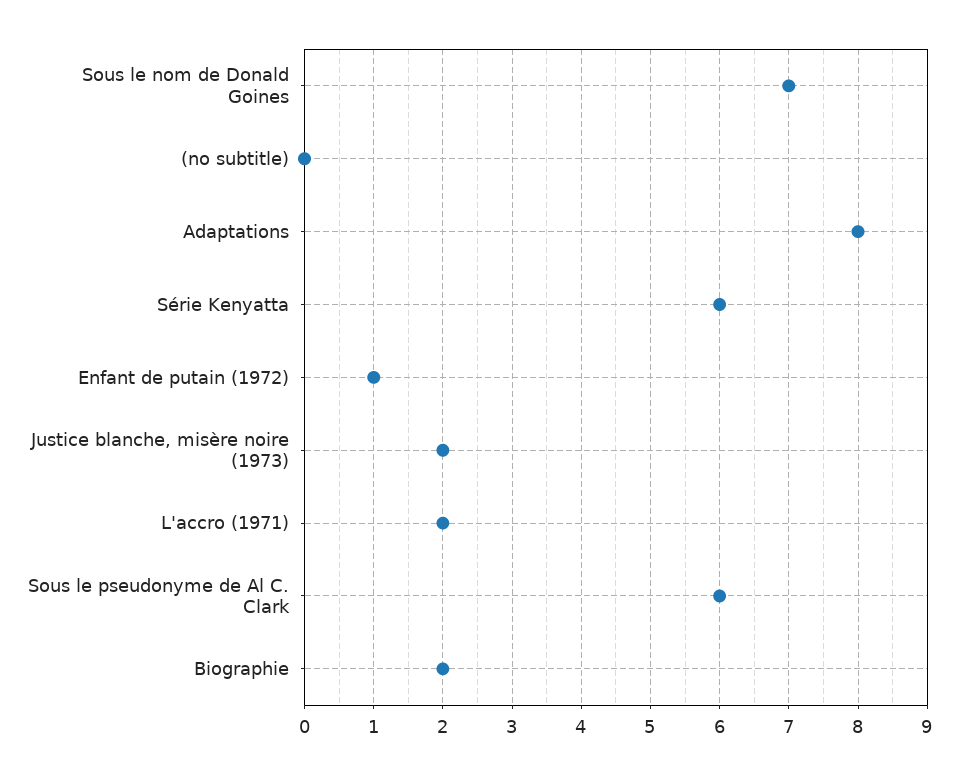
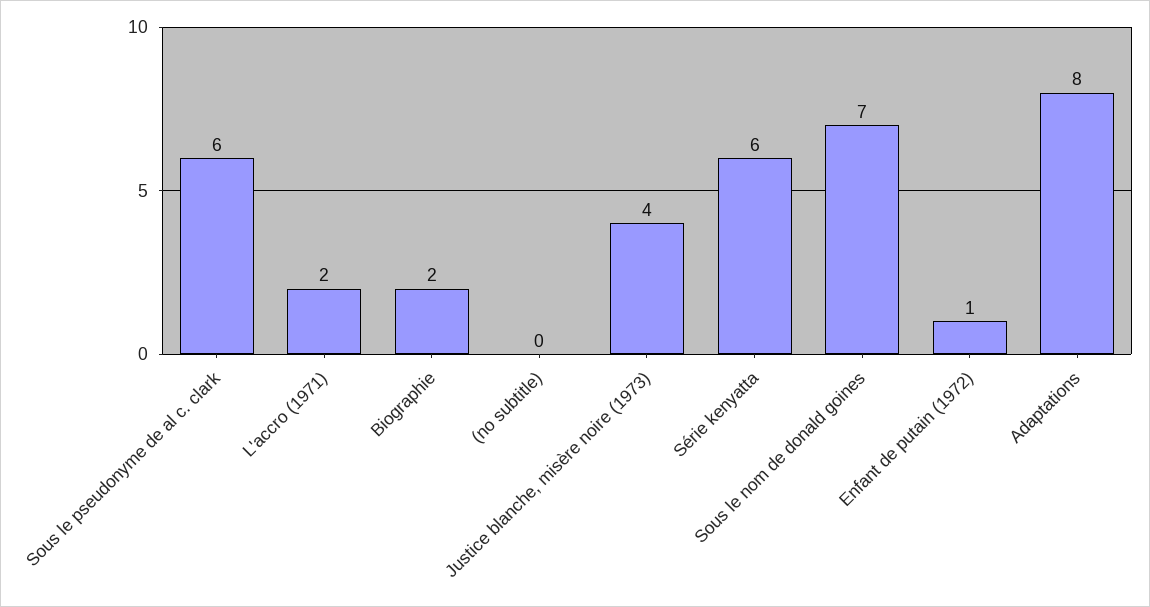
  {
    "Sous le nom de Donald Goines": 7,
    "(no subtitle)": 0,
    "Adaptations": 8,
    "Série Kenyatta": 6,
    "Enfant de putain (1972)": 1,
-   "Justice blanche, misère noire (1973)": 2,
+   "Justice blanche, misère noire (1973)": 4,
    "L'accro (1971)": 2,
    "Sous le pseudonyme de Al C. Clark": 6,
    "Biographie": 2
  }

